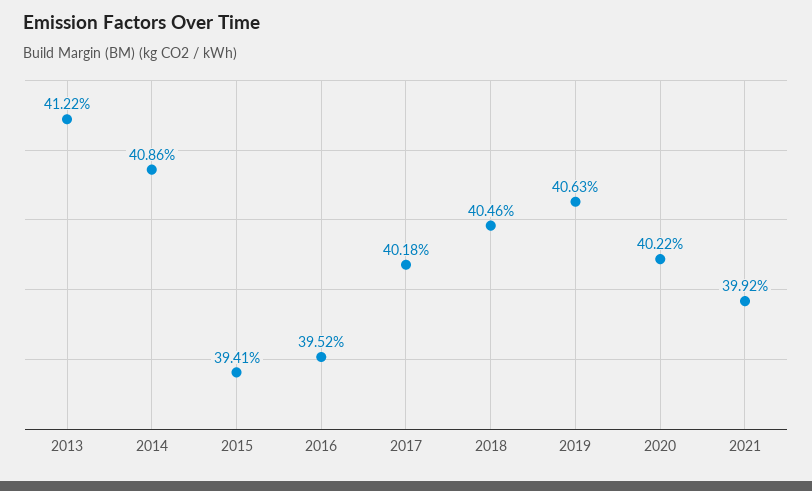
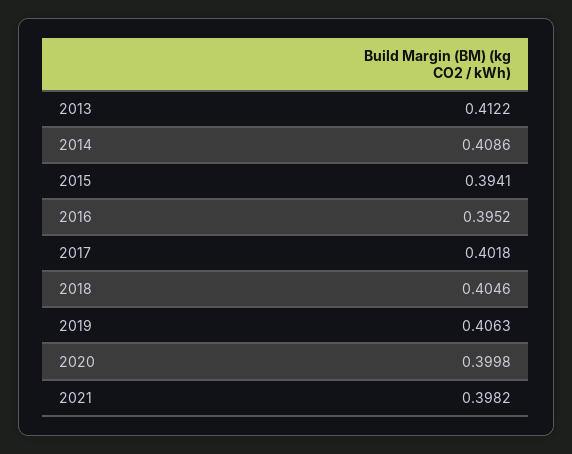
  {
    "2013": 0.4122,
    "2014": 0.4086,
    "2015": 0.3941,
    "2016": 0.3952,
    "2017": 0.4018,
    "2018": 0.4046,
    "2019": 0.4063,
-   "2020": 0.4022,
+   "2020": 0.3998,
-   "2021": 0.3992
+   "2021": 0.3982
  }

